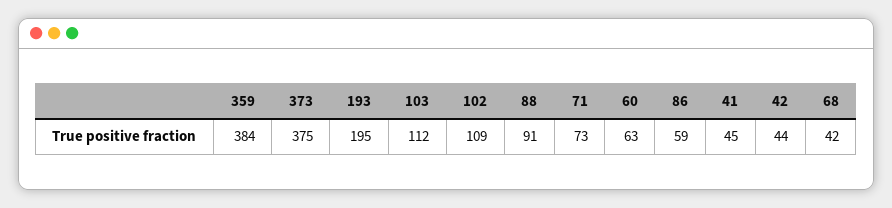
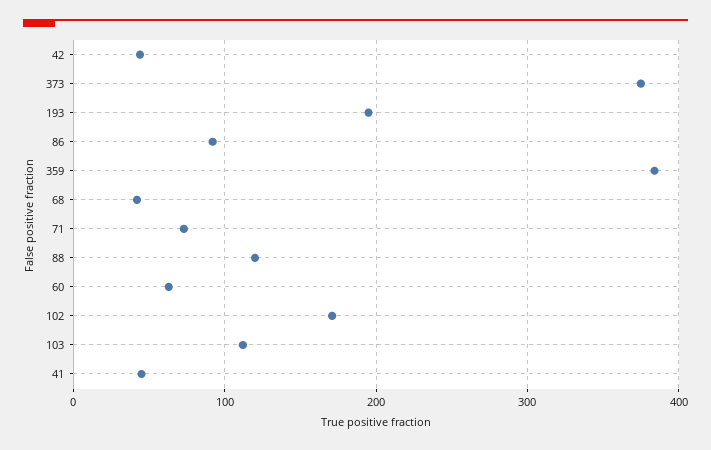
  {
    "359": 384,
    "373": 375,
    "193": 195,
    "103": 112,
-   "102": 109,
+   "102": 170,
-   "88": 91,
+   "88": 120,
    "71": 73,
    "60": 63,
-   "86": 59,
+   "86": 90,
    "41": 45,
    "42": 44,
    "68": 42
  }

